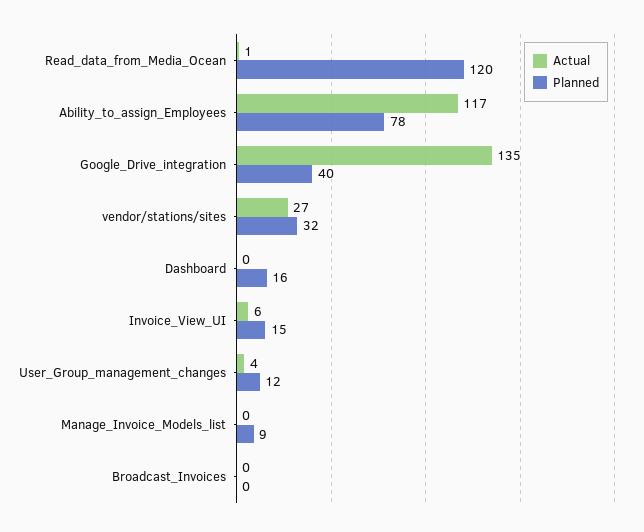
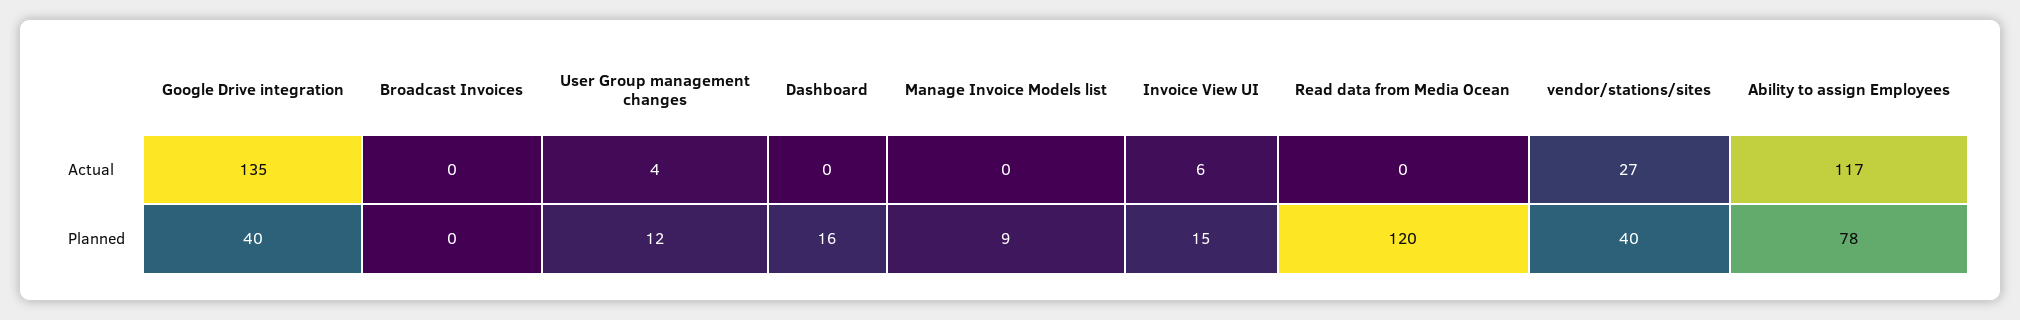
  {
    "Actual": {
-     "Read_data_from_Media_Ocean": 1,
+     "Read_data_from_Media_Ocean": 0,
      "Ability_to_assign_Employees": 117,
      "Google_Drive_integration": 135,
      "vendor/stations/sites": 27,
      "Dashboard": 0,
      "Invoice_View_UI": 6,
      "User_Group_management_changes": 4,
      "Manage_Invoice_Models_list": 0,
      "Broadcast_Invoices": 0
    },
    "Planned": {
      "Read_data_from_Media_Ocean": 120,
      "Ability_to_assign_Employees": 78,
      "Google_Drive_integration": 40,
-     "vendor/stations/sites": 32,
+     "vendor/stations/sites": 40,
      "Dashboard": 16,
      "Invoice_View_UI": 15,
      "User_Group_management_changes": 12,
      "Manage_Invoice_Models_list": 9,
      "Broadcast_Invoices": 0
    }
  }

